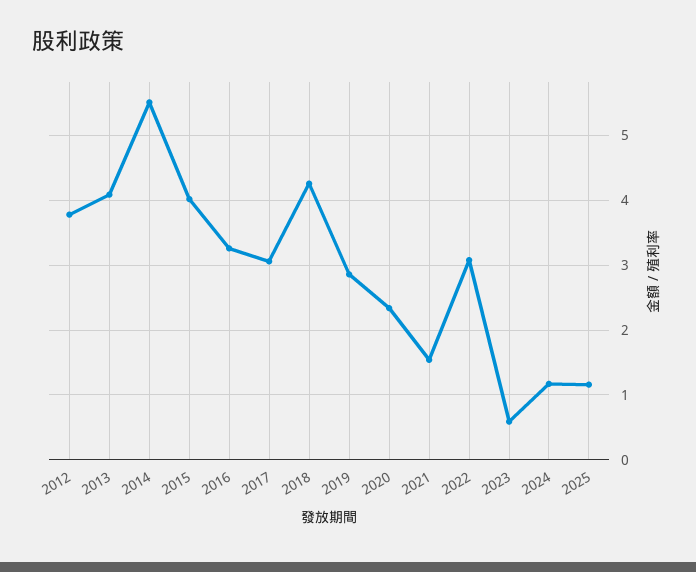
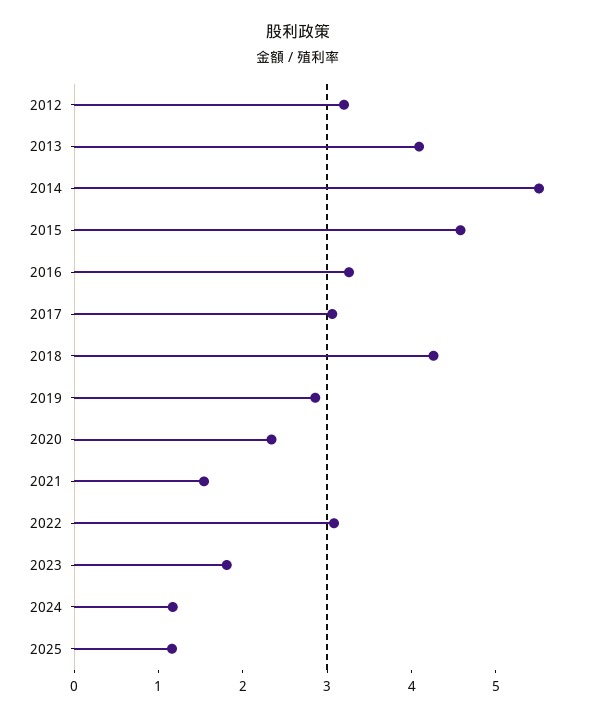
  {
-   "2012": 3.8,
+   "2012": 3.2,
    "2013": 4.1,
    "2014": 5.5,
-   "2015": 4,
+   "2015": 4.6,
    "2016": 3.3,
    "2017": 3.1,
    "2018": 4.3,
    "2019": 2.9,
    "2020": 2.3,
    "2021": 1.5,
    "2022": 3.1,
-   "2023": 0.6,
+   "2023": 1.8,
    "2024": 1.2,
    "2025": 1.2
  }

